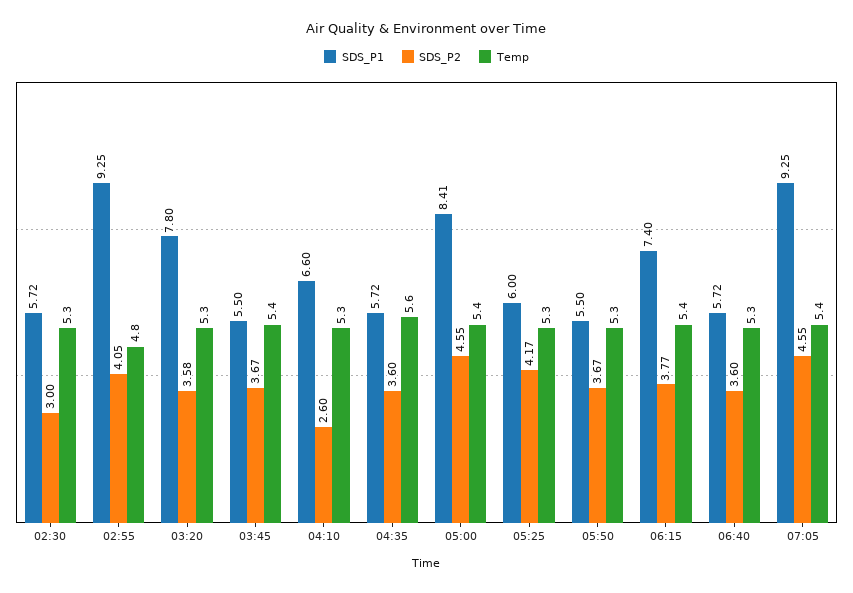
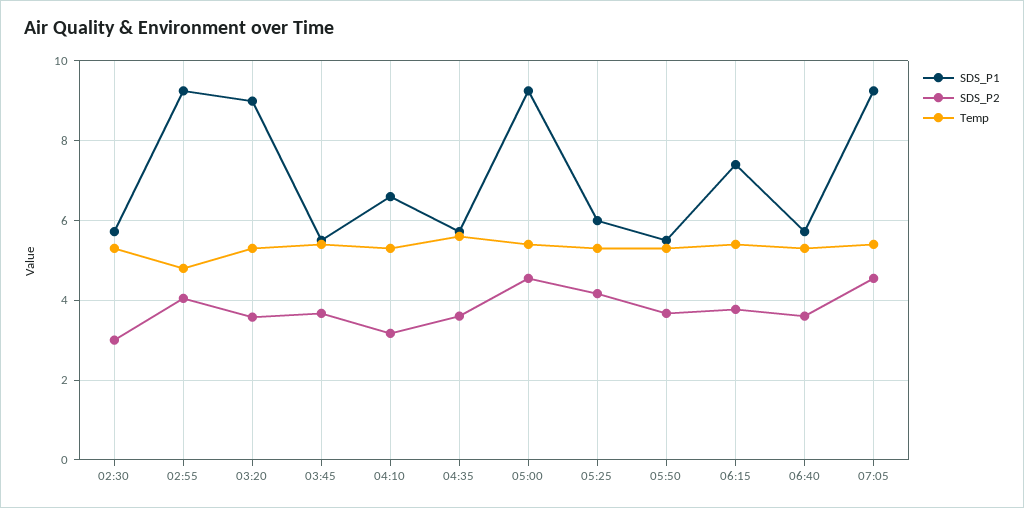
  {
    "SDS_P1": {
      "02:30": 5.72,
      "02:55": 9.25,
-     "03:20": 7.8,
+     "03:20": 9,
      "03:45": 5.5,
      "04:10": 6.6,
      "04:35": 5.72,
-     "05:00": 8.41,
+     "05:00": 9.2,
      "05:25": 6,
      "05:50": 5.5,
      "06:15": 7.4,
      "06:40": 5.72,
      "07:05": 9.25
    },
    "SDS_P2": {
      "02:30": 3,
      "02:55": 4.05,
      "03:20": 3.58,
      "03:45": 3.67,
-     "04:10": 2.6,
+     "04:10": 3.2,
      "04:35": 3.6,
      "05:00": 4.55,
      "05:25": 4.17,
      "05:50": 3.67,
      "06:15": 3.77,
      "06:40": 3.6,
      "07:05": 4.55
    },
    "Temp": {
      "02:30": 5.3,
      "02:55": 4.8,
      "03:20": 5.3,
      "03:45": 5.4,
      "04:10": 5.3,
      "04:35": 5.6,
      "05:00": 5.4,
      "05:25": 5.3,
      "05:50": 5.3,
      "06:15": 5.4,
      "06:40": 5.3,
      "07:05": 5.4
    }
  }

